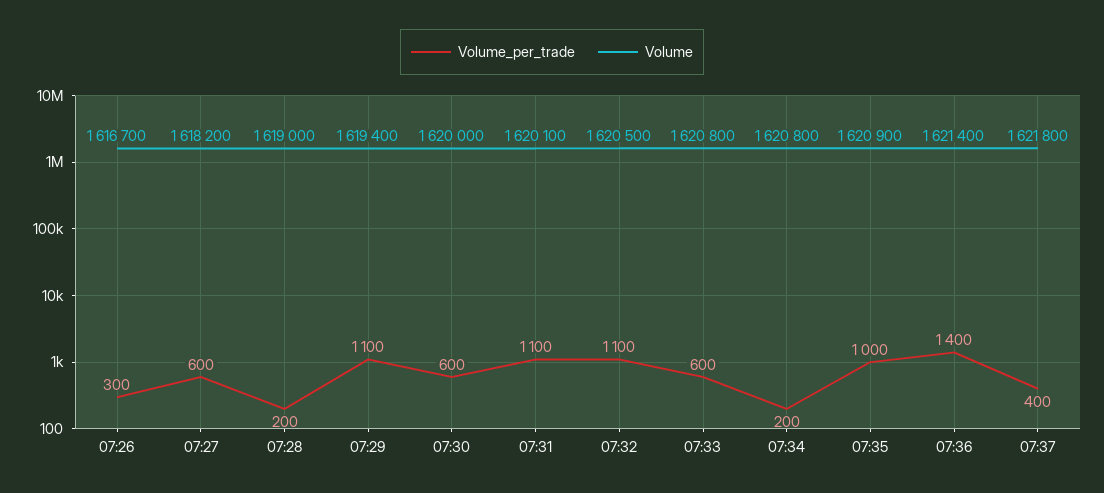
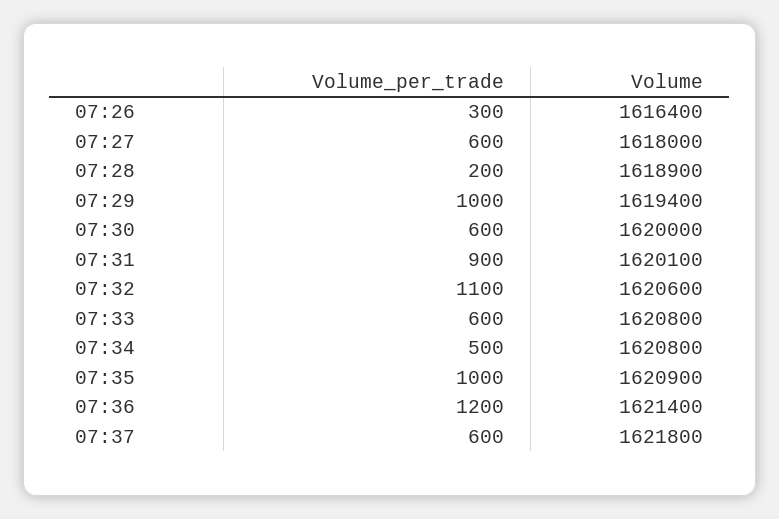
  {
    "Volume_per_trade": {
      "07:26": 300,
      "07:27": 600,
      "07:28": 200,
-     "07:29": 1100,
+     "07:29": 1000,
      "07:30": 600,
-     "07:31": 1100,
+     "07:31": 900,
      "07:32": 1100,
      "07:33": 600,
-     "07:34": 200,
+     "07:34": 500,
      "07:35": 1000,
-     "07:36": 1400,
+     "07:36": 1200,
-     "07:37": 400
+     "07:37": 600
    },
    "Volume": {
-     "07:26": 1616700,
+     "07:26": 1616400,
-     "07:27": 1618200,
+     "07:27": 1618000,
-     "07:28": 1619000,
+     "07:28": 1618900,
      "07:29": 1619400,
      "07:30": 1620000,
      "07:31": 1620100,
-     "07:32": 1620500,
+     "07:32": 1620600,
      "07:33": 1620800,
      "07:34": 1620800,
      "07:35": 1620900,
      "07:36": 1621400,
      "07:37": 1621800
    }
  }

